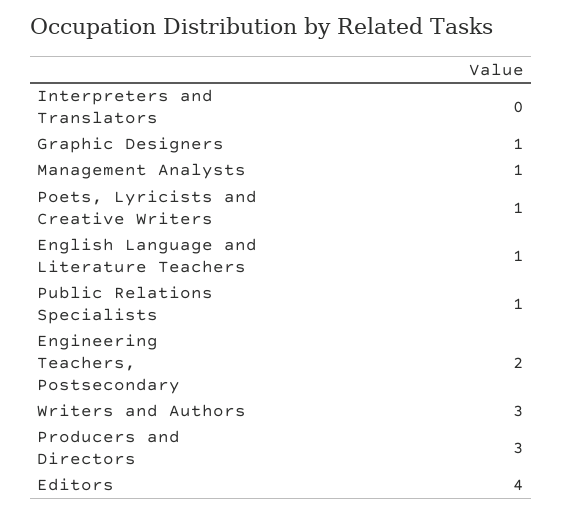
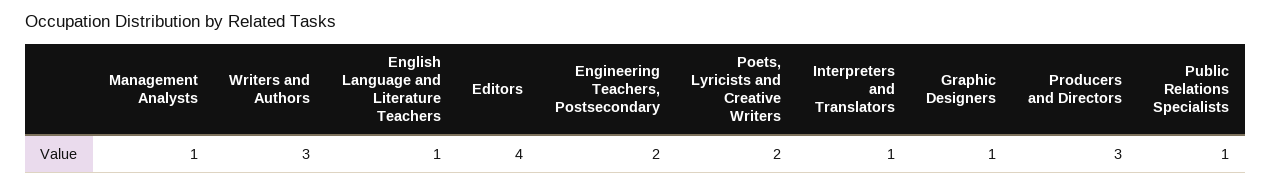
  {
-   "Interpreters and Translators": 0,
+   "Interpreters and Translators": 1,
    "Graphic Designers": 1,
    "Management Analysts": 1,
-   "Poets, Lyricists and Creative Writers": 1,
+   "Poets, Lyricists and Creative Writers": 2,
    "English Language and Literature Teachers": 1,
    "Public Relations Specialists": 1,
    "Engineering Teachers, Postsecondary": 2,
    "Writers and Authors": 3,
    "Producers and Directors": 3,
    "Editors": 4
  }

